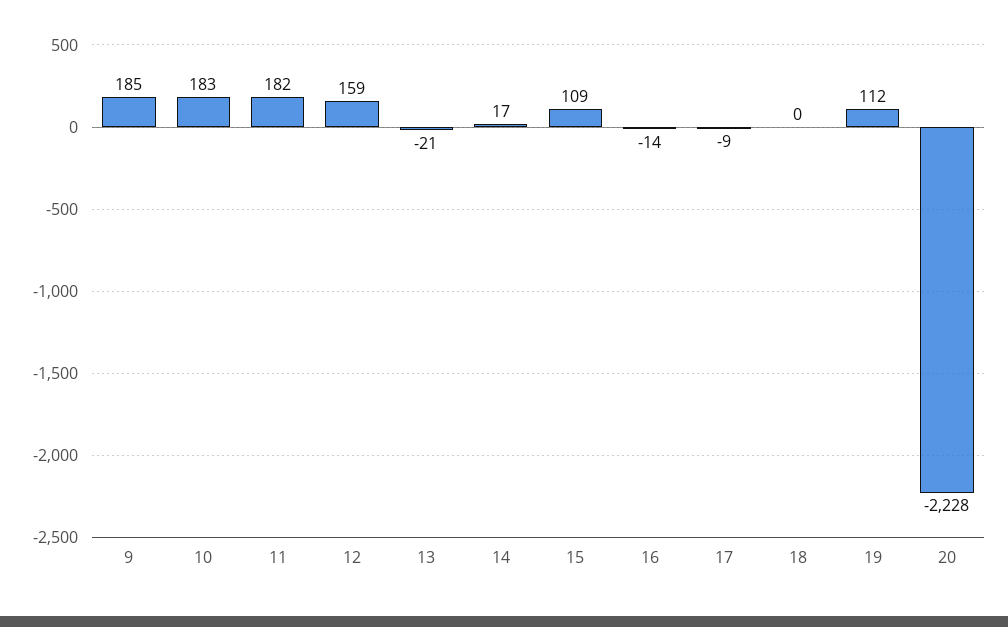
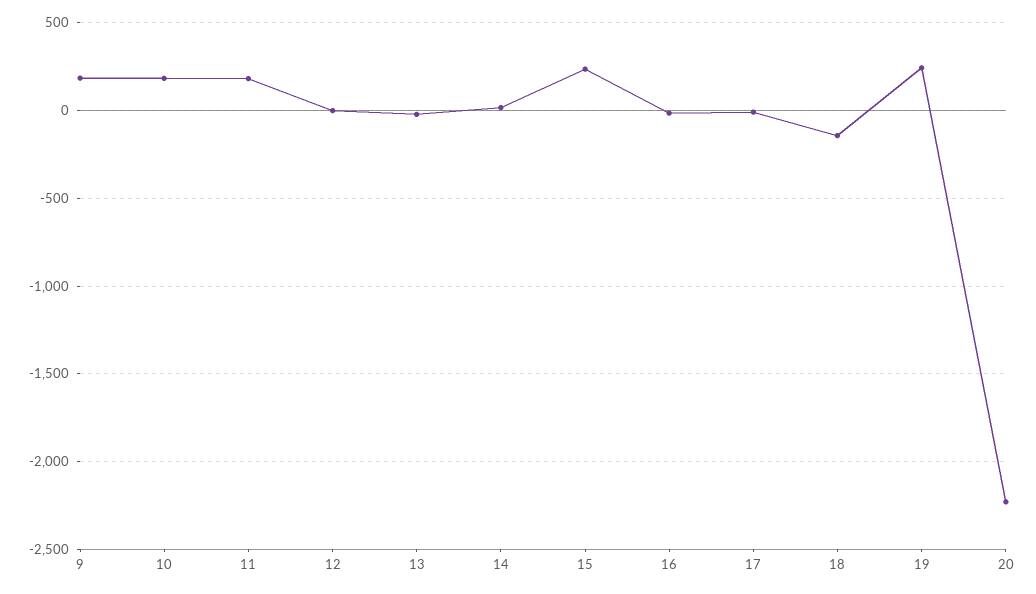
  {
    "9": 185,
    "10": 183,
    "11": 182,
-   "12": 159,
+   "12": 0,
    "13": -21,
    "14": 17,
-   "15": 109,
+   "15": 250,
    "16": -14,
    "17": -9,
-   "18": 0,
+   "18": -150,
-   "19": 112,
+   "19": 250,
    "20": -2228
  }

